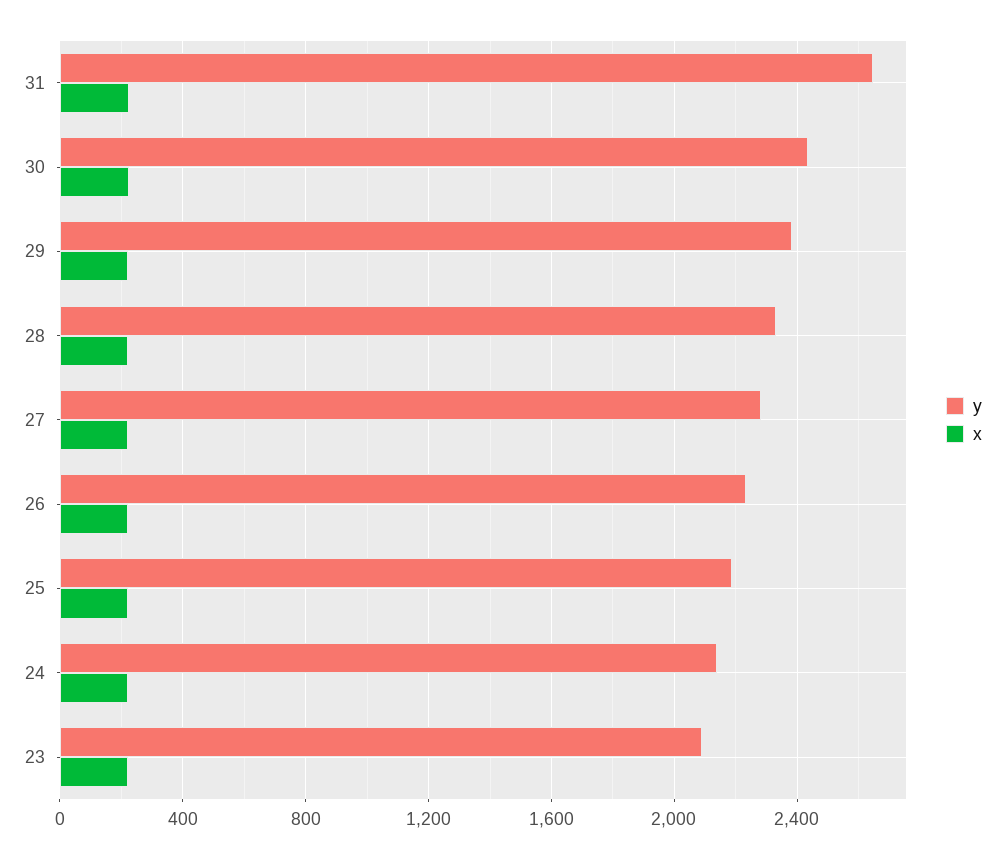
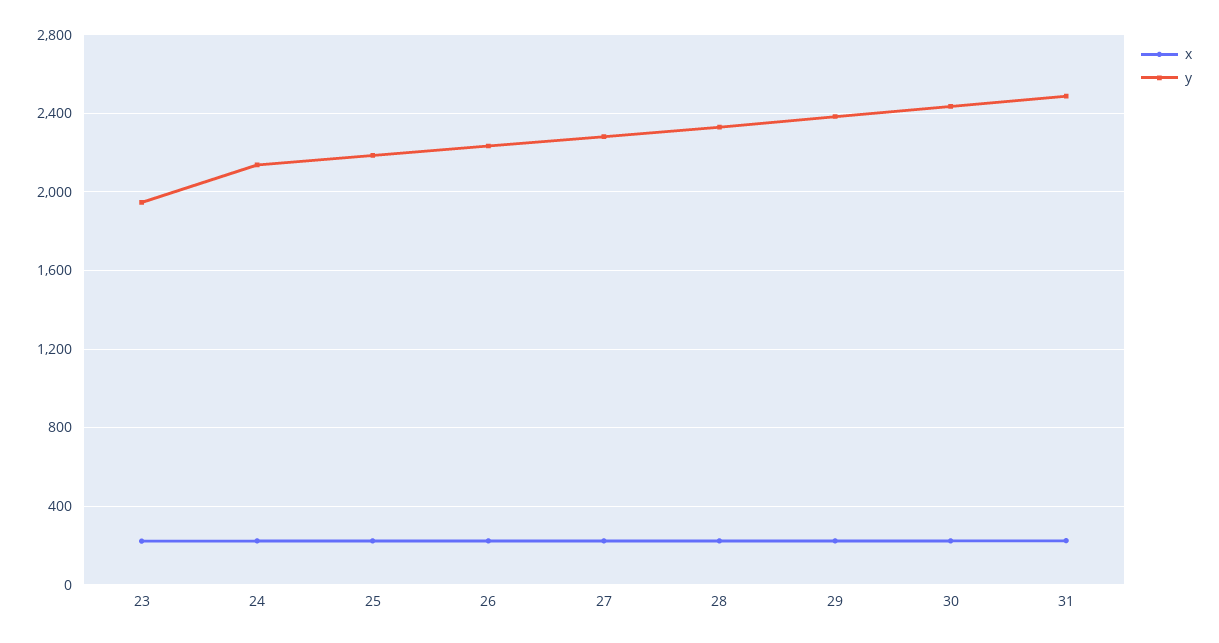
  {
    "y": {
-     "31": 2650,
+     "31": 2500,
      "30": 2450,
      "29": 2400,
      "28": 2350,
      "27": 2300,
      "26": 2250,
      "25": 2200,
      "24": 2150,
-     "23": 2100
+     "23": 1950
    },
    "x": {
      "31": 200,
      "30": 200,
      "29": 200,
      "28": 200,
      "27": 200,
      "26": 200,
      "25": 200,
      "24": 200,
      "23": 200
    }
  }

